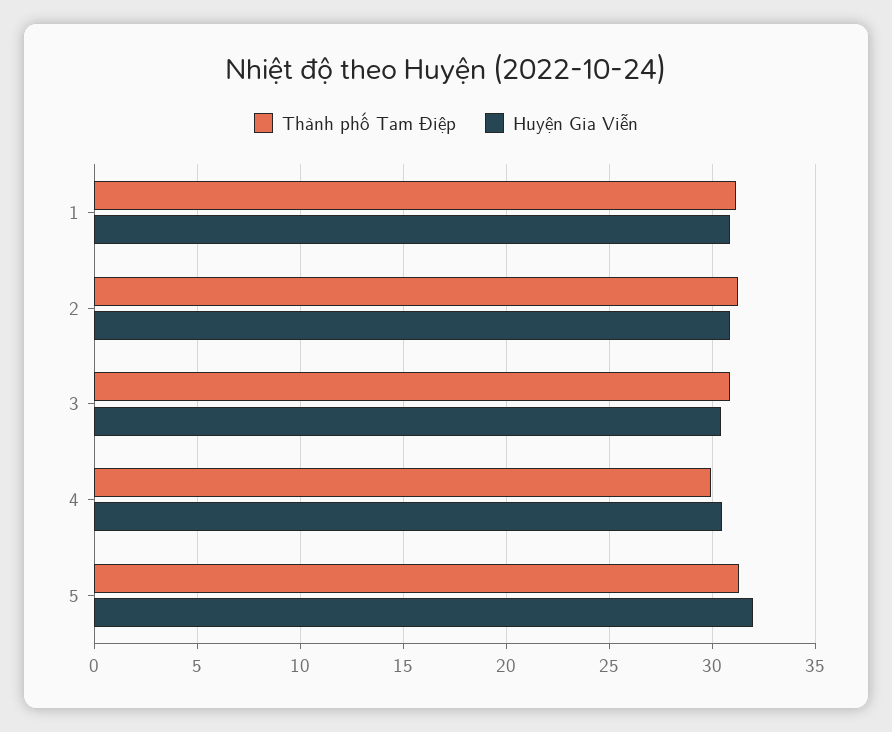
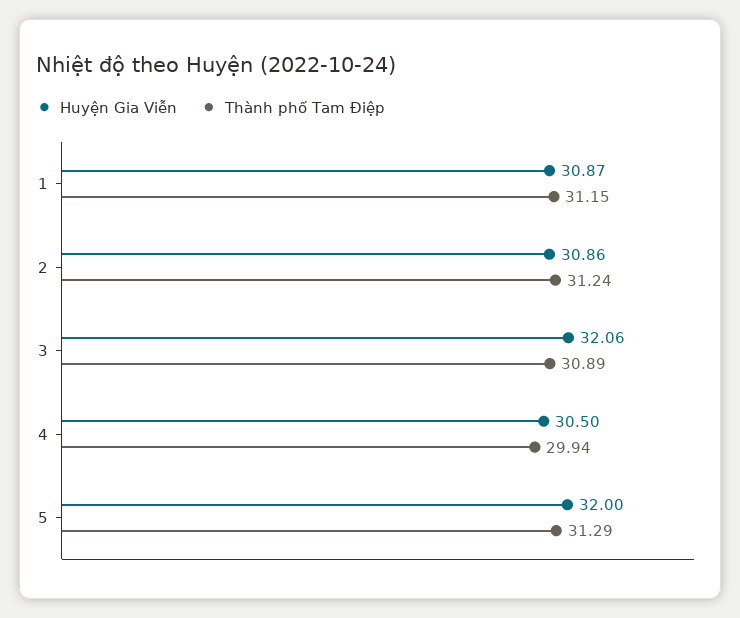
  {
    "Thành phố Tam Điệp": {
      "1": 31.15,
      "2": 31.24,
      "3": 30.89,
      "4": 29.94,
      "5": 31.29
    },
    "Huyện Gia Viễn": {
      "1": 30.87,
      "2": 30.86,
-     "3": 30.5,
+     "3": 32.06,
      "4": 30.5,
      "5": 32
    }
  }

